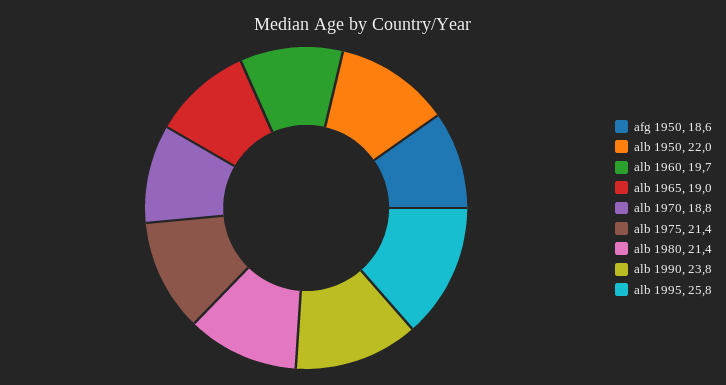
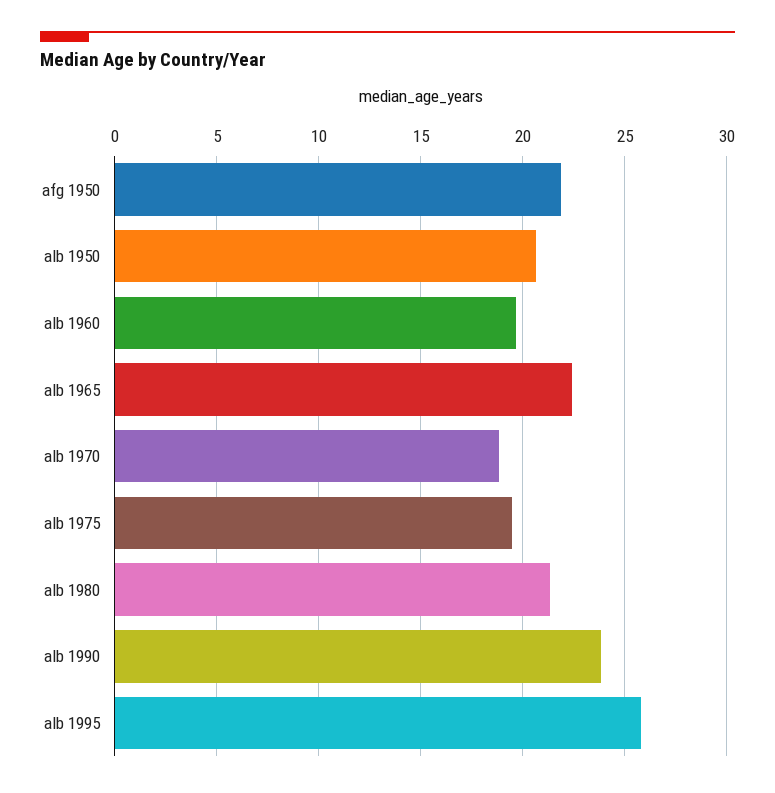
  {
-   "afg 1950": 18.6,
+   "afg 1950": 22,
-   "alb 1950": 22,
+   "alb 1950": 20.5,
    "alb 1960": 19.7,
-   "alb 1965": 19,
+   "alb 1965": 22.5,
    "alb 1970": 18.8,
-   "alb 1975": 21.4,
+   "alb 1975": 19.5,
    "alb 1980": 21.4,
    "alb 1990": 23.8,
    "alb 1995": 25.8
  }

